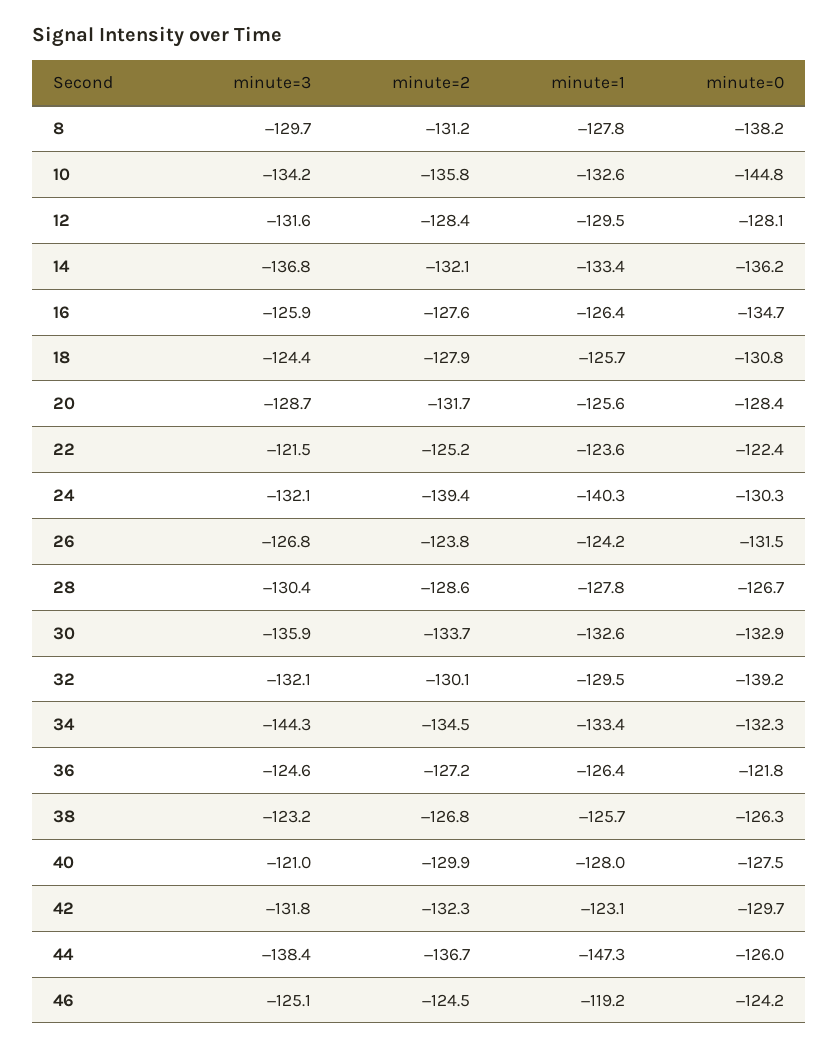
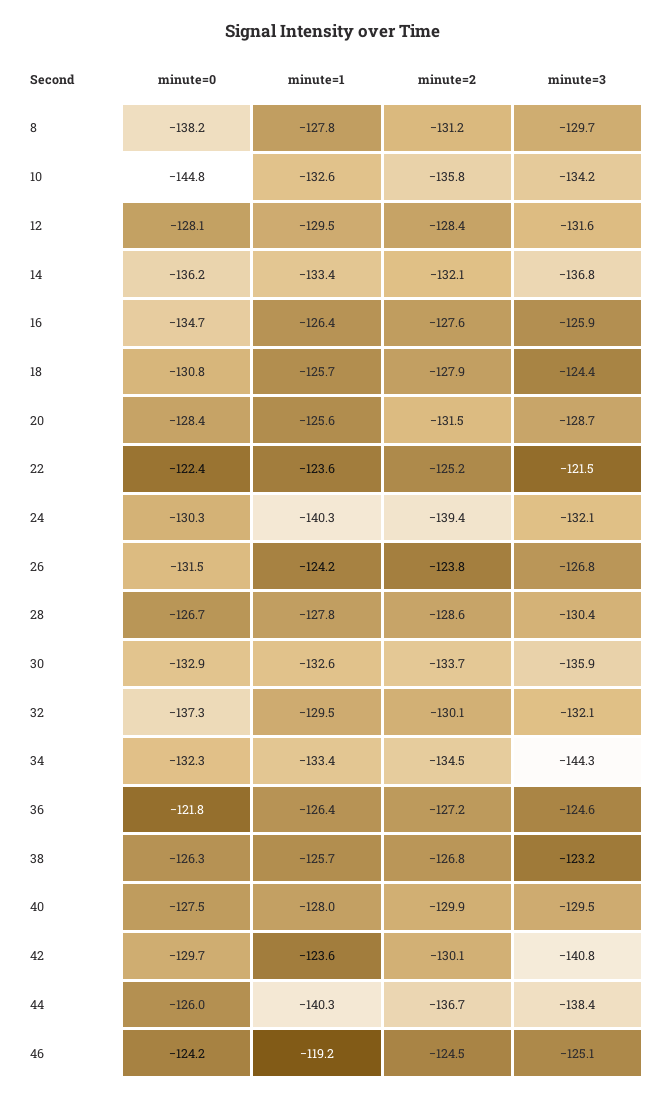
  {
    "minute=3": {
      "8": -129.7,
      "10": -134.2,
      "12": -131.6,
      "14": -136.8,
      "16": -125.9,
      "18": -124.4,
      "20": -128.7,
      "22": -121.5,
      "24": -132.1,
      "26": -126.8,
      "28": -130.4,
      "30": -135.9,
      "32": -132.1,
      "34": -144.3,
      "36": -124.6,
      "38": -123.2,
-     "40": -121,
+     "40": -129.5,
-     "42": -131.8,
+     "42": -140.8,
      "44": -138.4,
      "46": -125.1
    },
    "minute=2": {
      "8": -131.2,
      "10": -135.8,
      "12": -128.4,
      "14": -132.1,
      "16": -127.6,
      "18": -127.9,
-     "20": -131.7,
+     "20": -131.5,
      "22": -125.2,
      "24": -139.4,
      "26": -123.8,
      "28": -128.6,
      "30": -133.7,
      "32": -130.1,
      "34": -134.5,
      "36": -127.2,
      "38": -126.8,
      "40": -129.9,
-     "42": -132.3,
+     "42": -130.1,
      "44": -136.7,
      "46": -124.5
    },
    "minute=1": {
      "8": -127.8,
      "10": -132.6,
      "12": -129.5,
      "14": -133.4,
      "16": -126.4,
      "18": -125.7,
      "20": -125.6,
      "22": -123.6,
      "24": -140.3,
      "26": -124.2,
      "28": -127.8,
      "30": -132.6,
      "32": -129.5,
      "34": -133.4,
      "36": -126.4,
      "38": -125.7,
      "40": -128,
-     "42": -123.1,
+     "42": -123.6,
-     "44": -147.3,
+     "44": -140.3,
      "46": -119.2
    },
    "minute=0": {
      "8": -138.2,
      "10": -144.8,
      "12": -128.1,
      "14": -136.2,
      "16": -134.7,
      "18": -130.8,
      "20": -128.4,
      "22": -122.4,
      "24": -130.3,
      "26": -131.5,
      "28": -126.7,
      "30": -132.9,
-     "32": -139.2,
+     "32": -137.3,
      "34": -132.3,
      "36": -121.8,
      "38": -126.3,
      "40": -127.5,
      "42": -129.7,
      "44": -126,
      "46": -124.2
    }
  }

